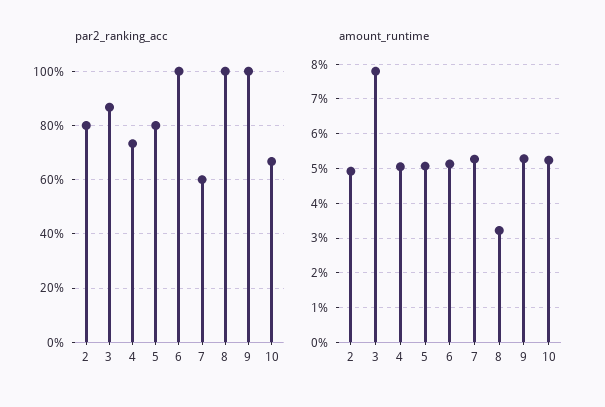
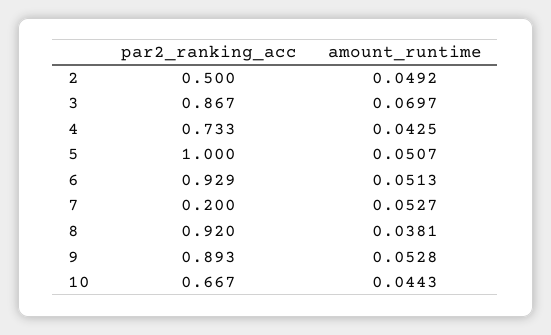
  {
    "par2_ranking_acc": {
-     "2": 0.8,
+     "2": 0.5,
      "3": 0.867,
      "4": 0.733,
-     "5": 0.8,
+     "5": 1,
-     "6": 1,
+     "6": 0.929,
-     "7": 0.6,
+     "7": 0.2,
-     "8": 1,
+     "8": 0.92,
-     "9": 1,
+     "9": 0.893,
      "10": 0.667
    },
    "amount_runtime": {
      "2": 0.0492,
-     "3": 0.078,
+     "3": 0.0697,
-     "4": 0.05,
+     "4": 0.0425,
      "5": 0.0507,
      "6": 0.0513,
      "7": 0.0527,
-     "8": 0.032,
+     "8": 0.0381,
      "9": 0.0528,
-     "10": 0.052
+     "10": 0.0443
    }
  }

